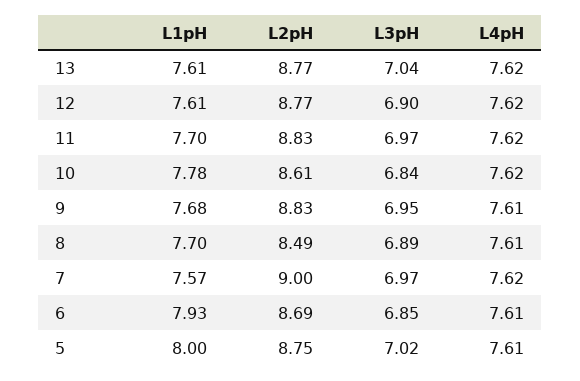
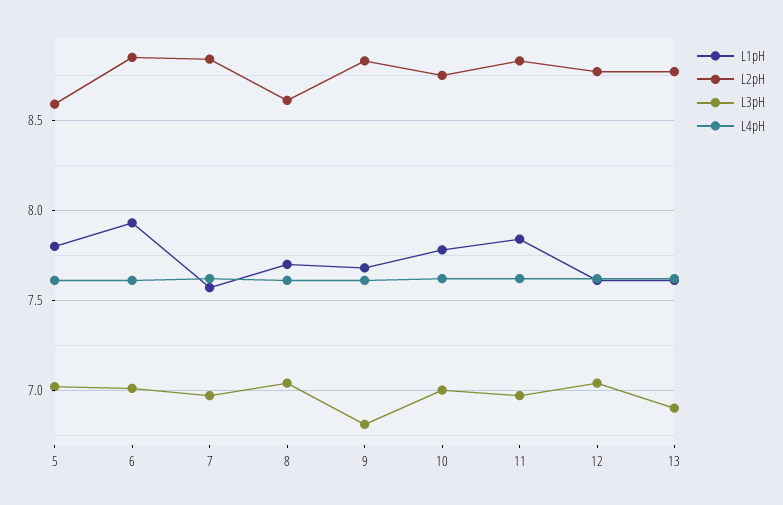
  {
    "L1pH": {
      "13": 7.61,
      "12": 7.61,
-     "11": 7.7,
+     "11": 7.85,
      "10": 7.78,
      "9": 7.68,
      "8": 7.7,
      "7": 7.57,
      "6": 7.93,
-     "5": 8
+     "5": 7.8
    },
    "L2pH": {
      "13": 8.77,
      "12": 8.77,
      "11": 8.83,
-     "10": 8.61,
+     "10": 8.75,
      "9": 8.83,
-     "8": 8.49,
+     "8": 8.6,
-     "7": 9,
+     "7": 8.85,
-     "6": 8.69,
+     "6": 8.85,
-     "5": 8.75
+     "5": 8.6
    },
    "L3pH": {
-     "13": 7.04,
+     "13": 6.9,
-     "12": 6.9,
+     "12": 7.05,
      "11": 6.97,
-     "10": 6.84,
+     "10": 7,
-     "9": 6.95,
+     "9": 6.8,
-     "8": 6.89,
+     "8": 7.05,
      "7": 6.97,
-     "6": 6.85,
+     "6": 7,
      "5": 7.02
    },
    "L4pH": {
      "13": 7.62,
      "12": 7.62,
      "11": 7.62,
      "10": 7.62,
      "9": 7.61,
      "8": 7.61,
      "7": 7.62,
      "6": 7.61,
      "5": 7.61
    }
  }

